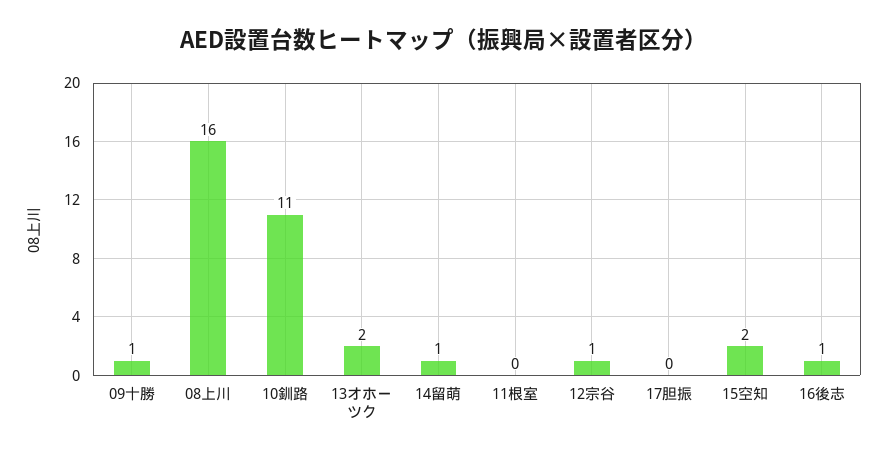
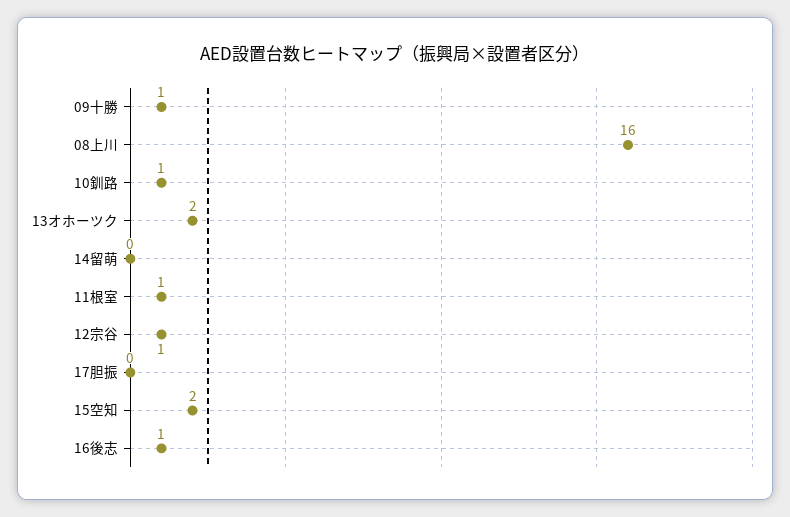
  {
    "09十勝": 1,
    "08上川": 16,
-   "10釧路": 11,
+   "10釧路": 1,
    "13オホーツク": 2,
-   "14留萌": 1,
+   "14留萌": 0,
-   "11根室": 0,
+   "11根室": 1,
    "12宗谷": 1,
    "17胆振": 0,
    "15空知": 2,
    "16後志": 1
  }

